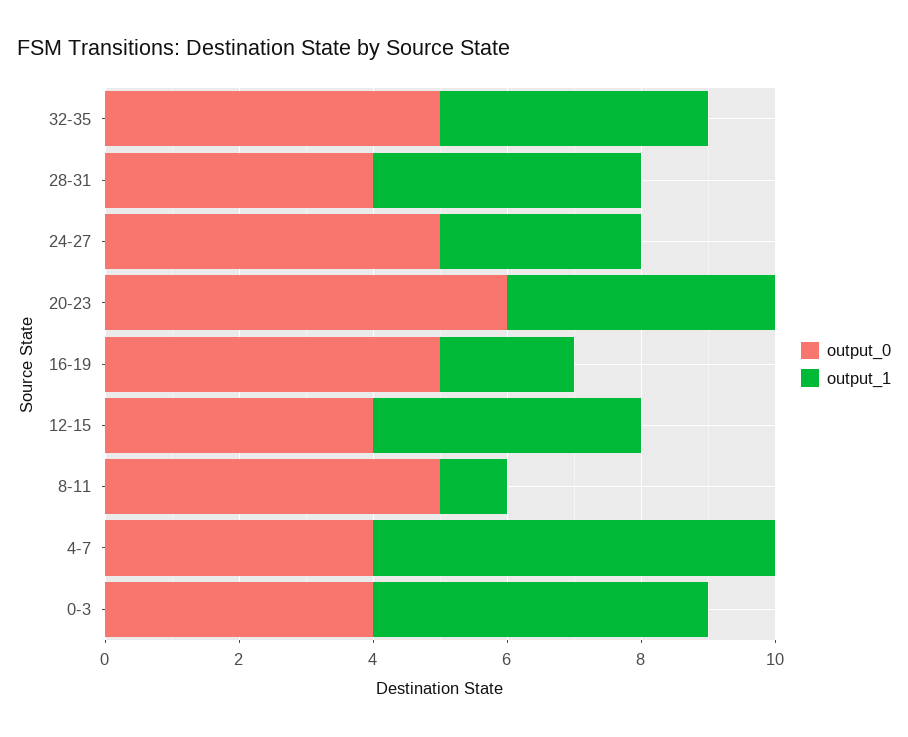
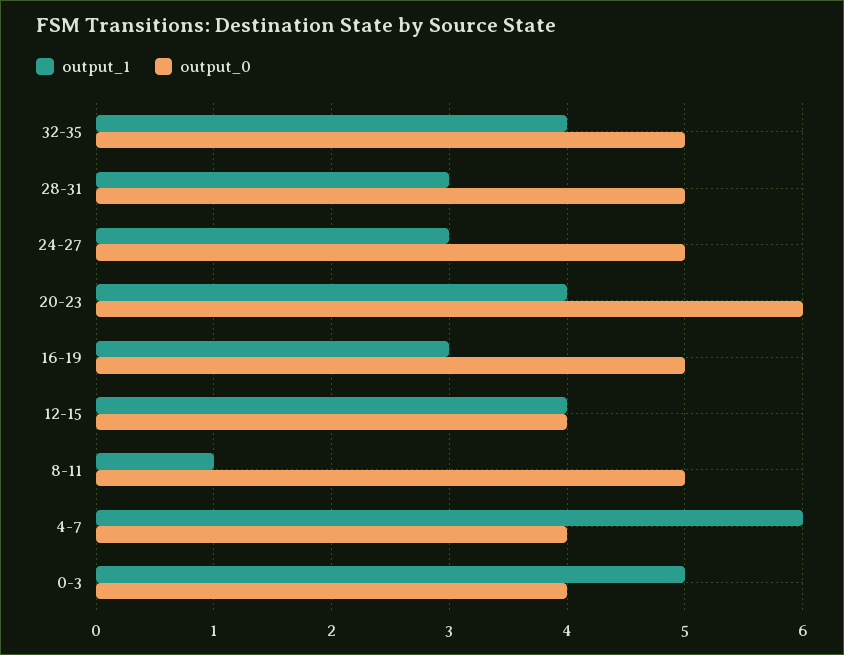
  {
    "output_0": {
      "32-35": 5,
-     "28-31": 4,
+     "28-31": 5,
      "24-27": 5,
      "20-23": 6,
      "16-19": 5,
      "12-15": 4,
      "8-11": 5,
      "4-7": 4,
      "0-3": 4
    },
    "output_1": {
      "32-35": 4,
-     "28-31": 4,
+     "28-31": 3,
      "24-27": 3,
      "20-23": 4,
-     "16-19": 2,
+     "16-19": 3,
      "12-15": 4,
      "8-11": 1,
      "4-7": 6,
      "0-3": 5
    }
  }

